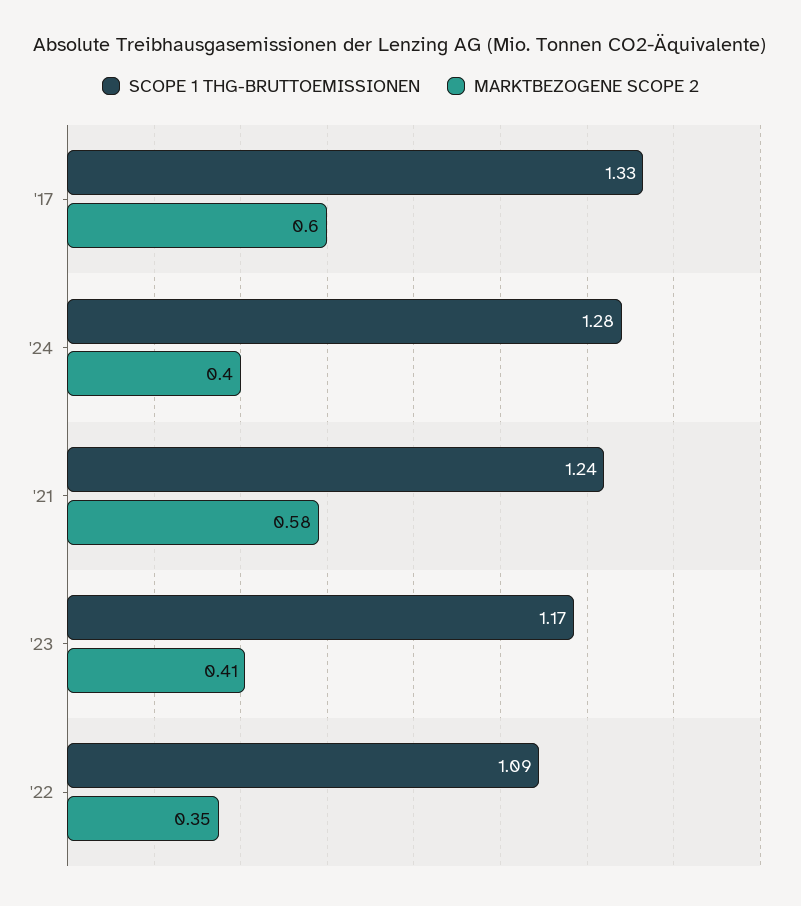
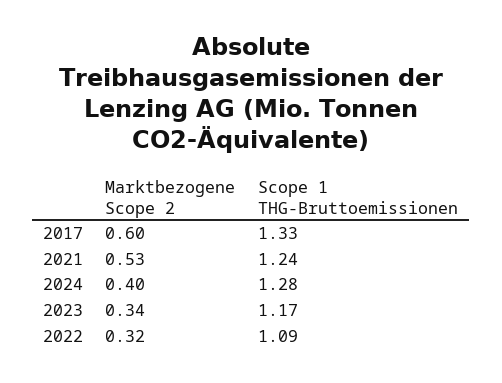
  {
    "SCOPE 1 THG-BRUTTOEMISSIONEN": {
      "'17": 1.33,
      "'24": 1.28,
      "'21": 1.24,
      "'23": 1.17,
      "'22": 1.09
    },
    "MARKTBEZOGENE SCOPE 2": {
      "'17": 0.6,
      "'24": 0.4,
-     "'21": 0.58,
+     "'21": 0.53,
-     "'23": 0.41,
+     "'23": 0.34,
-     "'22": 0.35
+     "'22": 0.32
    }
  }

